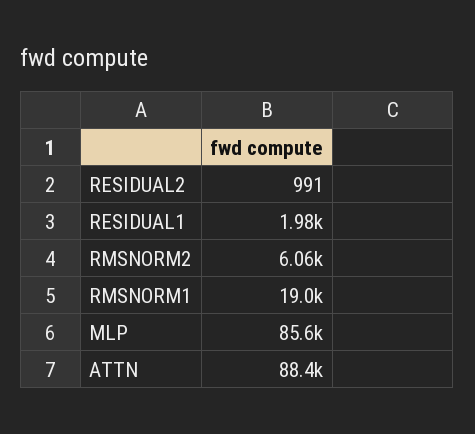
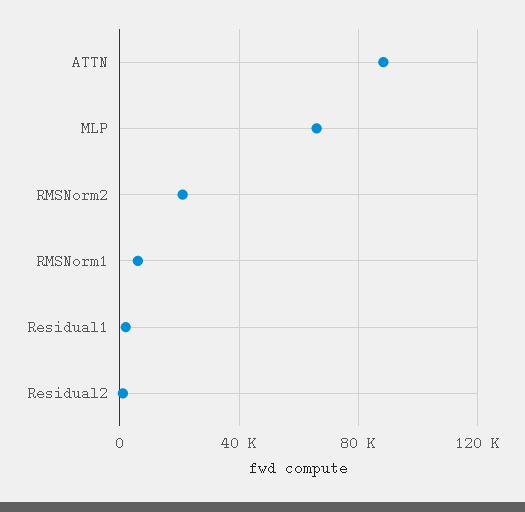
  {
    "RESIDUAL2": 991,
    "RESIDUAL1": 1980,
-   "RMSNORM2": 6060,
+   "RMSNORM2": 20000,
-   "RMSNORM1": 19000,
+   "RMSNORM1": 5000,
-   "MLP": 85600,
+   "MLP": 65000,
    "ATTN": 88400
  }

